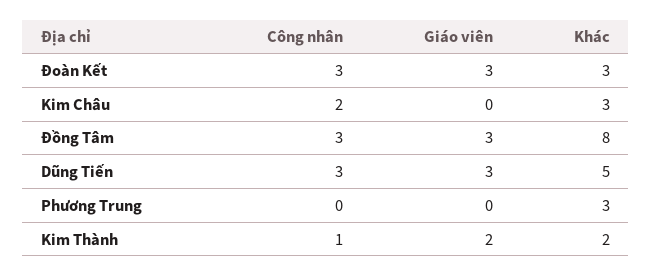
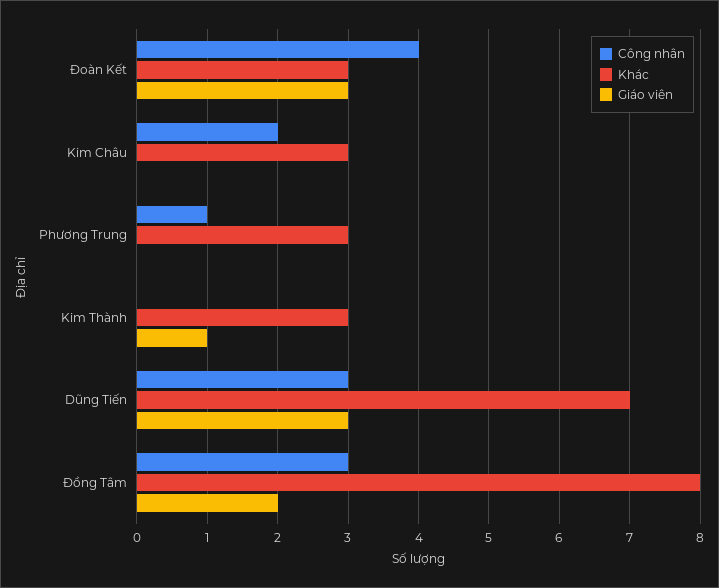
  {
    "Công nhân": {
-     "Đoàn Kết": 3,
+     "Đoàn Kết": 4,
      "Kim Châu": 2,
      "Đồng Tâm": 3,
      "Dũng Tiến": 3,
-     "Phương Trung": 0,
+     "Phương Trung": 1,
-     "Kim Thành": 1
+     "Kim Thành": 0
    },
    "Giáo viên": {
      "Đoàn Kết": 3,
      "Kim Châu": 0,
-     "Đồng Tâm": 3,
+     "Đồng Tâm": 2,
      "Dũng Tiến": 3,
      "Phương Trung": 0,
-     "Kim Thành": 2
+     "Kim Thành": 1
    },
    "Khác": {
      "Đoàn Kết": 3,
      "Kim Châu": 3,
      "Đồng Tâm": 8,
-     "Dũng Tiến": 5,
+     "Dũng Tiến": 7,
      "Phương Trung": 3,
-     "Kim Thành": 2
+     "Kim Thành": 3
    }
  }

